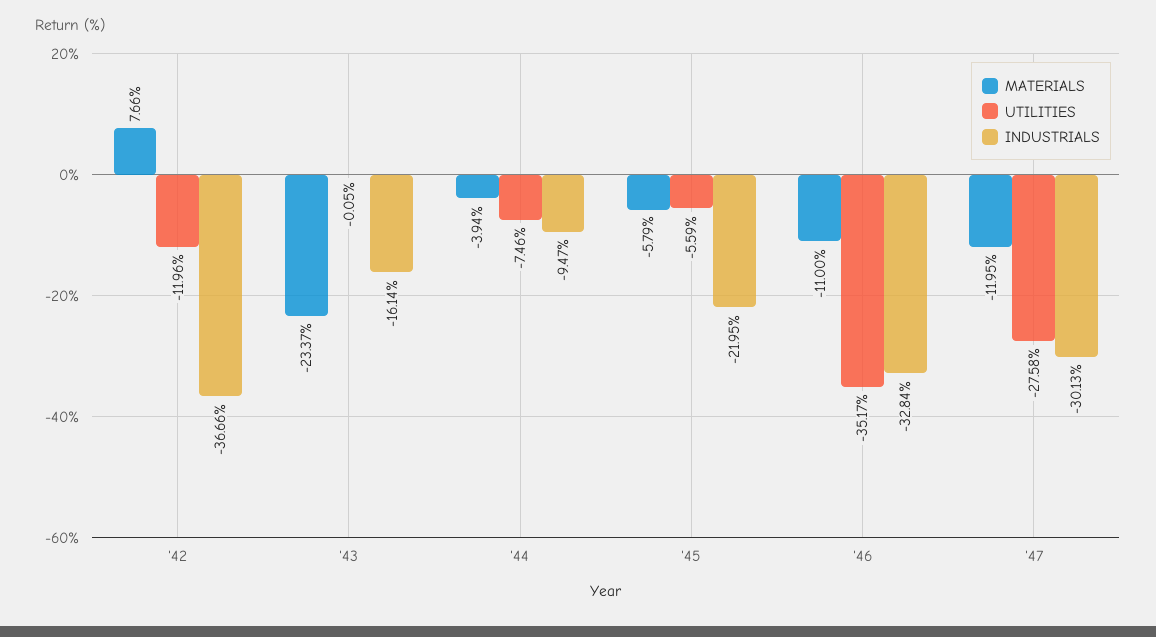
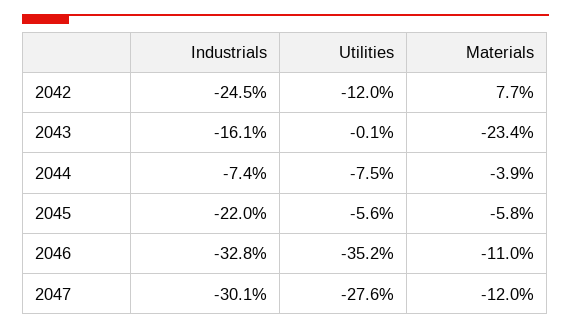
  {
    "MATERIALS": {
      "'42": 7.66,
      "'43": -23.37,
      "'44": -3.94,
      "'45": -5.79,
      "'46": -11,
      "'47": -11.95
    },
    "UTILITIES": {
      "'42": -11.96,
      "'43": -0.05,
      "'44": -7.46,
      "'45": -5.59,
      "'46": -35.17,
      "'47": -27.58
    },
    "INDUSTRIALS": {
-     "'42": -36.66,
+     "'42": -24.5,
      "'43": -16.14,
-     "'44": -9.47,
+     "'44": -7.4,
      "'45": -21.95,
      "'46": -32.84,
      "'47": -30.13
    }
  }

